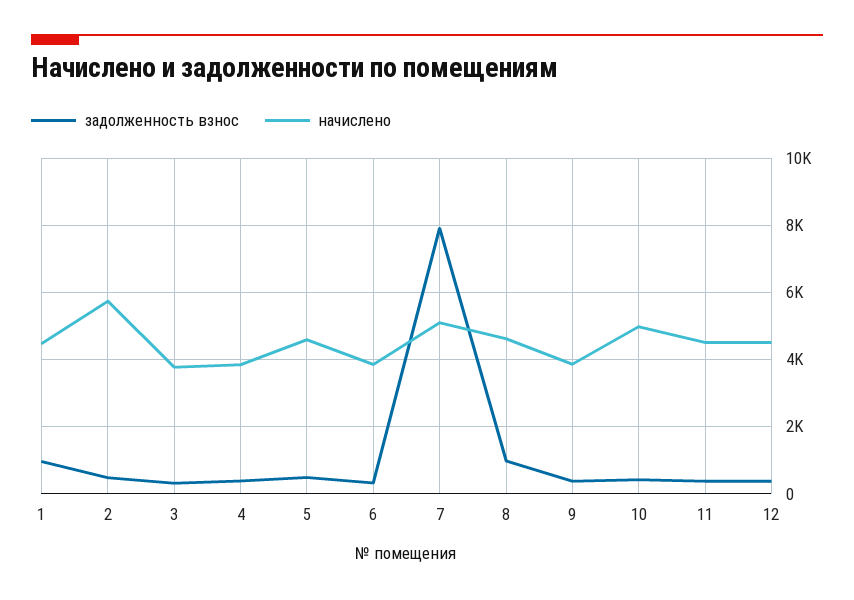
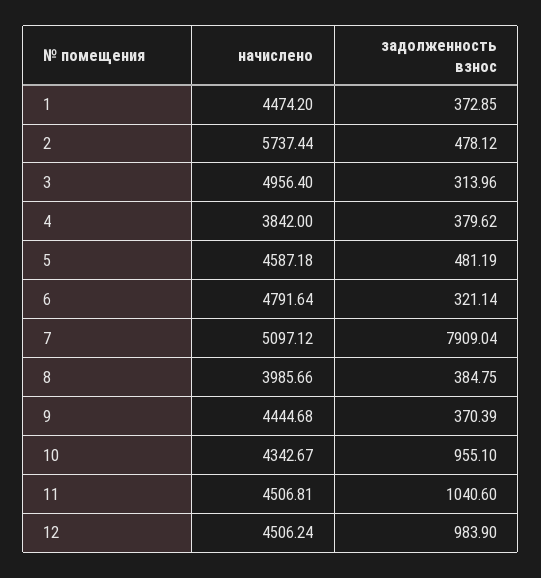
  {
    "задолженность взнос": {
-     "1": 1000,
+     "1": 372.85,
      "2": 478.12,
      "3": 313.96,
      "4": 379.62,
      "5": 481.19,
      "6": 321.14,
      "7": 7909.04,
-     "8": 1000,
+     "8": 384.75,
      "9": 370.39,
-     "10": 400,
+     "10": 955.1,
-     "11": 400,
+     "11": 1040.6,
-     "12": 400
+     "12": 983.9
    },
    "начислено": {
      "1": 4474.2,
      "2": 5737.44,
-     "3": 3800,
+     "3": 4956.4,
      "4": 3842,
      "5": 4587.18,
-     "6": 3800,
+     "6": 4791.64,
      "7": 5097.12,
-     "8": 4600,
+     "8": 3985.66,
-     "9": 3800,
+     "9": 4444.68,
-     "10": 5000,
+     "10": 4342.67,
      "11": 4506.81,
      "12": 4506.24
    }
  }

